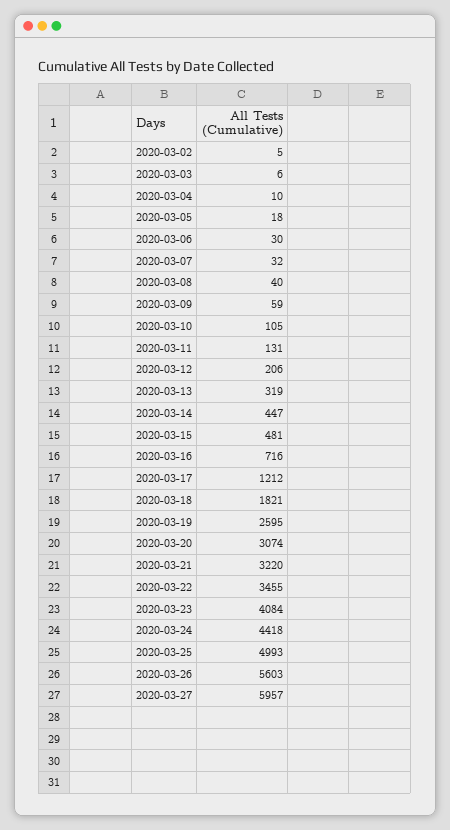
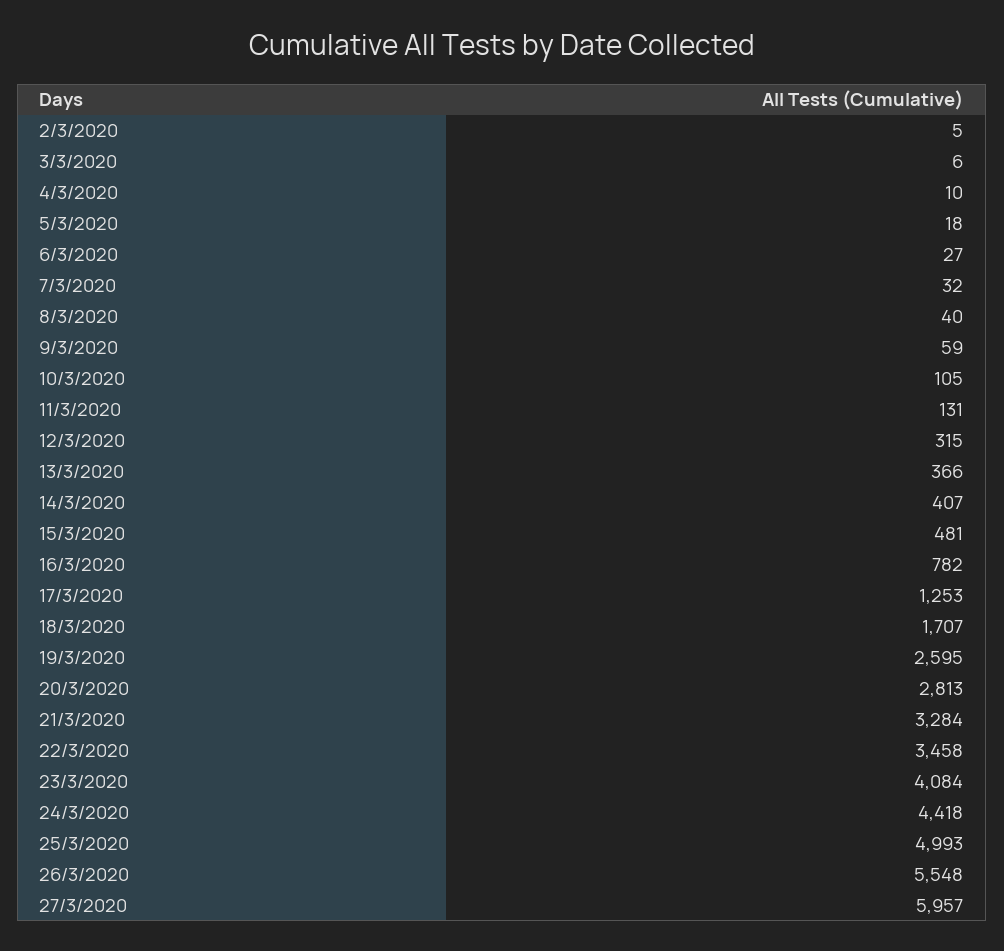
  {
    "2020-03-02": 5,
    "2020-03-03": 6,
    "2020-03-04": 10,
    "2020-03-05": 18,
-   "2020-03-06": 30,
+   "2020-03-06": 27,
    "2020-03-07": 32,
    "2020-03-08": 40,
    "2020-03-09": 59,
    "2020-03-10": 105,
    "2020-03-11": 131,
-   "2020-03-12": 206,
+   "2020-03-12": 315,
-   "2020-03-13": 319,
+   "2020-03-13": 366,
-   "2020-03-14": 447,
+   "2020-03-14": 407,
    "2020-03-15": 481,
-   "2020-03-16": 716,
+   "2020-03-16": 782,
-   "2020-03-17": 1212,
+   "2020-03-17": 1253,
-   "2020-03-18": 1821,
+   "2020-03-18": 1707,
    "2020-03-19": 2595,
-   "2020-03-20": 3074,
+   "2020-03-20": 2813,
-   "2020-03-21": 3220,
+   "2020-03-21": 3284,
-   "2020-03-22": 3455,
+   "2020-03-22": 3458,
    "2020-03-23": 4084,
    "2020-03-24": 4418,
    "2020-03-25": 4993,
-   "2020-03-26": 5603,
+   "2020-03-26": 5548,
    "2020-03-27": 5957
  }

